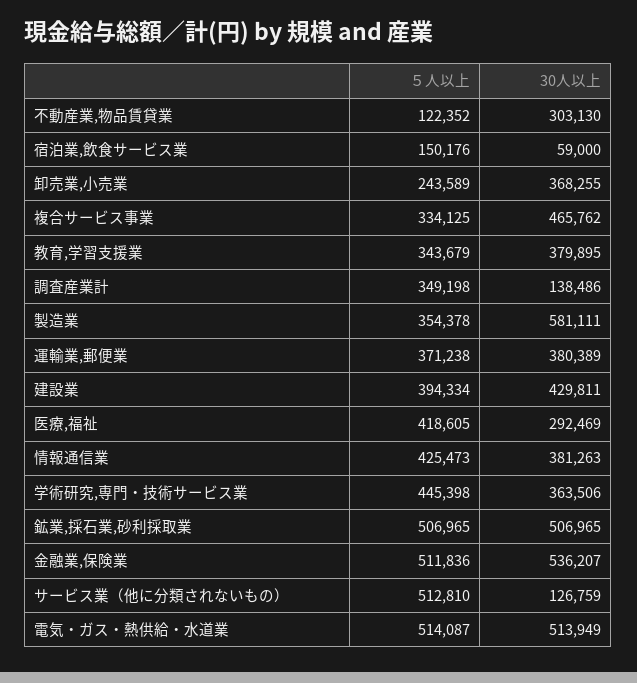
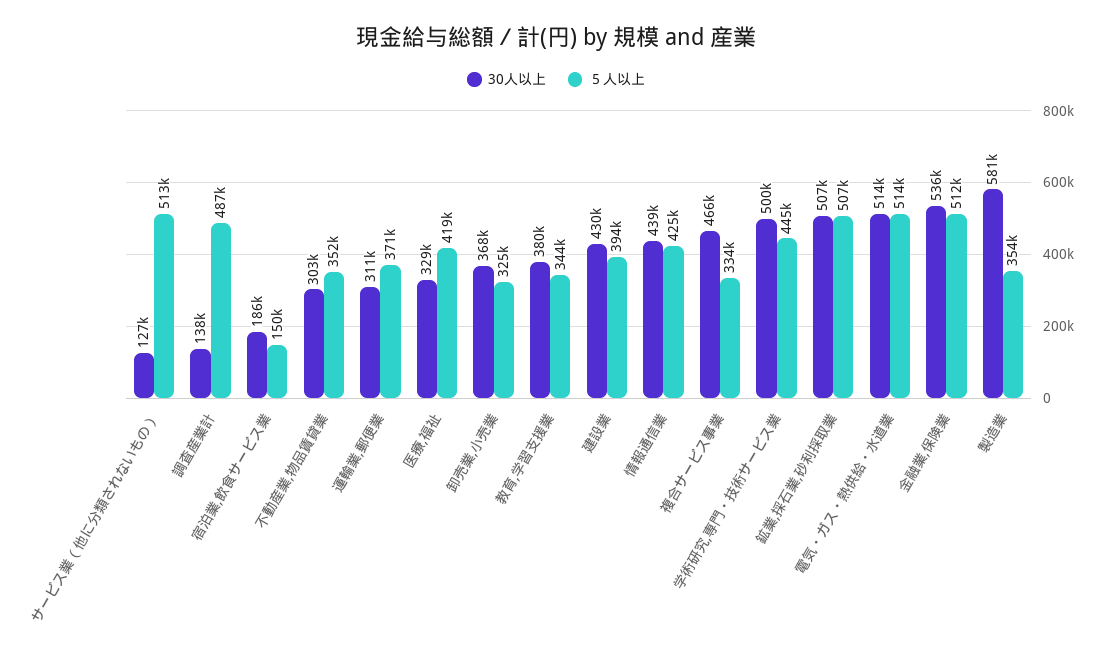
  {
    "５人以上": {
-     "不動産業,物品賃貸業": 122352,
+     "不動産業,物品賃貸業": 352000,
      "宿泊業,飲食サービス業": 150176,
-     "卸売業,小売業": 243589,
+     "卸売業,小売業": 325000,
      "複合サービス事業": 334125,
      "教育,学習支援業": 343679,
-     "調査産業計": 349198,
+     "調査産業計": 487000,
      "製造業": 354378,
      "運輸業,郵便業": 371238,
      "建設業": 394334,
      "医療,福祉": 418605,
      "情報通信業": 425473,
      "学術研究,専門・技術サービス業": 445398,
      "鉱業,採石業,砂利採取業": 506965,
      "金融業,保険業": 511836,
      "サービス業（他に分類されないもの）": 512810,
      "電気・ガス・熱供給・水道業": 514087
    },
    "30人以上": {
      "不動産業,物品賃貸業": 303130,
-     "宿泊業,飲食サービス業": 59000,
+     "宿泊業,飲食サービス業": 186000,
      "卸売業,小売業": 368255,
      "複合サービス事業": 465762,
      "教育,学習支援業": 379895,
      "調査産業計": 138486,
      "製造業": 581111,
-     "運輸業,郵便業": 380389,
+     "運輸業,郵便業": 311000,
      "建設業": 429811,
-     "医療,福祉": 292469,
+     "医療,福祉": 329000,
-     "情報通信業": 381263,
+     "情報通信業": 439000,
-     "学術研究,専門・技術サービス業": 363506,
+     "学術研究,専門・技術サービス業": 500000,
      "鉱業,採石業,砂利採取業": 506965,
      "金融業,保険業": 536207,
      "サービス業（他に分類されないもの）": 126759,
      "電気・ガス・熱供給・水道業": 513949
    }
  }

